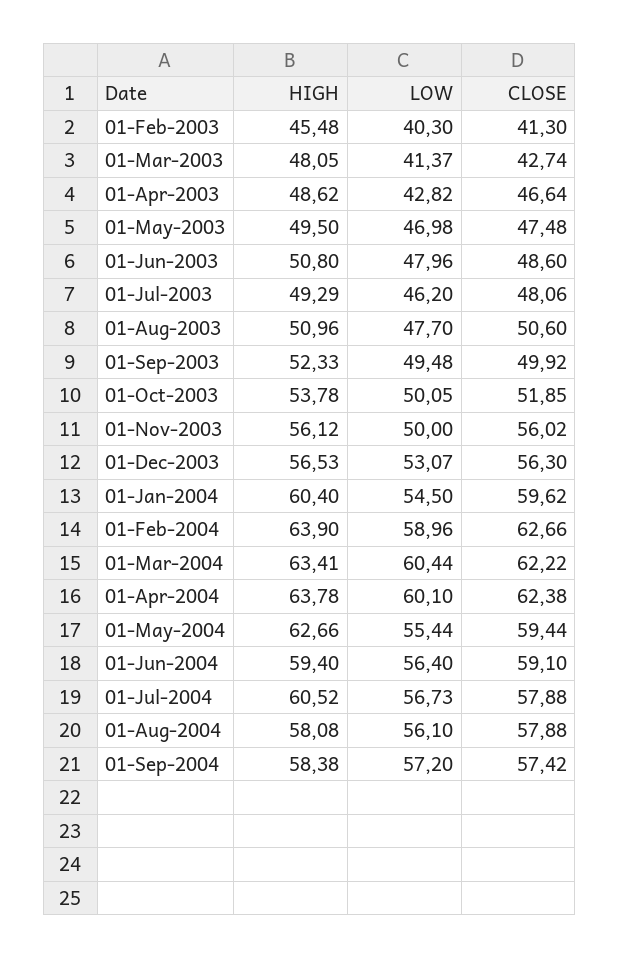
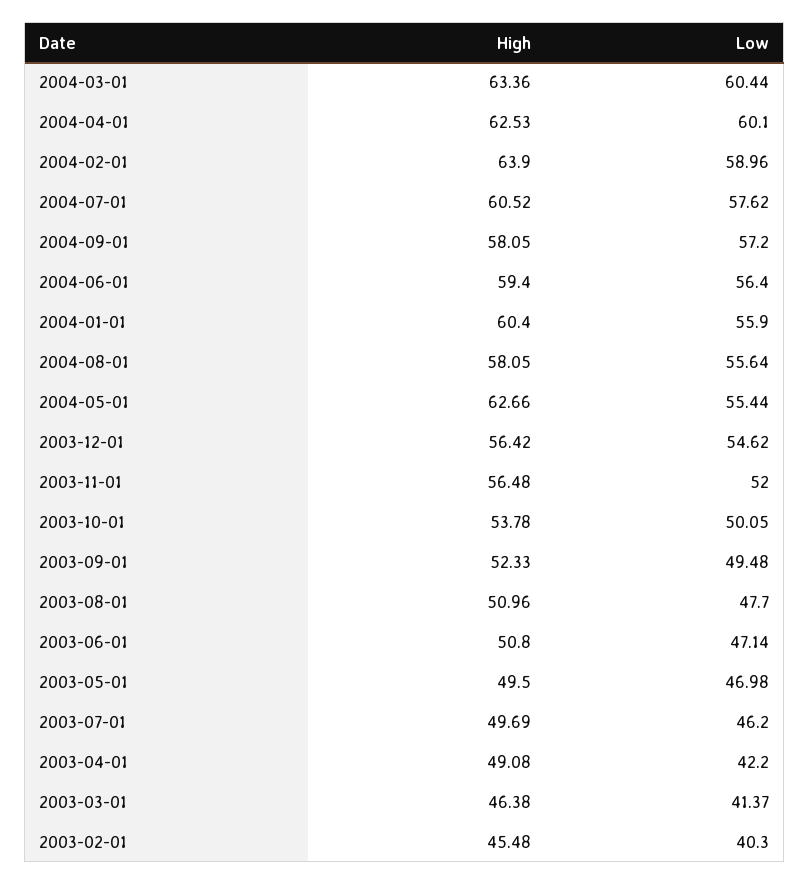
  {
    "HIGH": {
      "01-Feb-2003": 45.48,
-     "01-Mar-2003": 48.05,
+     "01-Mar-2003": 46.38,
-     "01-Apr-2003": 48.62,
+     "01-Apr-2003": 49.08,
      "01-May-2003": 49.5,
      "01-Jun-2003": 50.8,
-     "01-Jul-2003": 49.29,
+     "01-Jul-2003": 49.69,
      "01-Aug-2003": 50.96,
      "01-Sep-2003": 52.33,
      "01-Oct-2003": 53.78,
-     "01-Nov-2003": 56.12,
+     "01-Nov-2003": 56.48,
-     "01-Dec-2003": 56.53,
+     "01-Dec-2003": 56.42,
      "01-Jan-2004": 60.4,
      "01-Feb-2004": 63.9,
-     "01-Mar-2004": 63.41,
+     "01-Mar-2004": 63.36,
-     "01-Apr-2004": 63.78,
+     "01-Apr-2004": 62.53,
      "01-May-2004": 62.66,
      "01-Jun-2004": 59.4,
      "01-Jul-2004": 60.52,
-     "01-Aug-2004": 58.08,
+     "01-Aug-2004": 58.05,
-     "01-Sep-2004": 58.38
+     "01-Sep-2004": 58.05
    },
    "LOW": {
      "01-Feb-2003": 40.3,
      "01-Mar-2003": 41.37,
-     "01-Apr-2003": 42.82,
+     "01-Apr-2003": 42.2,
      "01-May-2003": 46.98,
-     "01-Jun-2003": 47.96,
+     "01-Jun-2003": 47.14,
      "01-Jul-2003": 46.2,
      "01-Aug-2003": 47.7,
      "01-Sep-2003": 49.48,
      "01-Oct-2003": 50.05,
-     "01-Nov-2003": 50,
+     "01-Nov-2003": 52,
-     "01-Dec-2003": 53.07,
+     "01-Dec-2003": 54.62,
-     "01-Jan-2004": 54.5,
+     "01-Jan-2004": 55.9,
      "01-Feb-2004": 58.96,
      "01-Mar-2004": 60.44,
      "01-Apr-2004": 60.1,
      "01-May-2004": 55.44,
      "01-Jun-2004": 56.4,
-     "01-Jul-2004": 56.73,
+     "01-Jul-2004": 57.62,
-     "01-Aug-2004": 56.1,
+     "01-Aug-2004": 55.64,
      "01-Sep-2004": 57.2
-   },
+   }
-   "CLOSE": {
-     "01-Feb-2003": 41.3,
-     "01-Mar-2003": 42.74,
-     "01-Apr-2003": 46.64,
-     "01-May-2003": 47.48,
-     "01-Jun-2003": 48.6,
-     "01-Jul-2003": 48.06,
-     "01-Aug-2003": 50.6,
-     "01-Sep-2003": 49.92,
-     "01-Oct-2003": 51.85,
-     "01-Nov-2003": 56.02,
-     "01-Dec-2003": 56.3,
-     "01-Jan-2004": 59.62,
-     "01-Feb-2004": 62.66,
-     "01-Mar-2004": 62.22,
-     "01-Apr-2004": 62.38,
-     "01-May-2004": 59.44,
-     "01-Jun-2004": 59.1,
-     "01-Jul-2004": 57.88,
-     "01-Aug-2004": 57.88,
-     "01-Sep-2004": 57.42
-   }
  }

